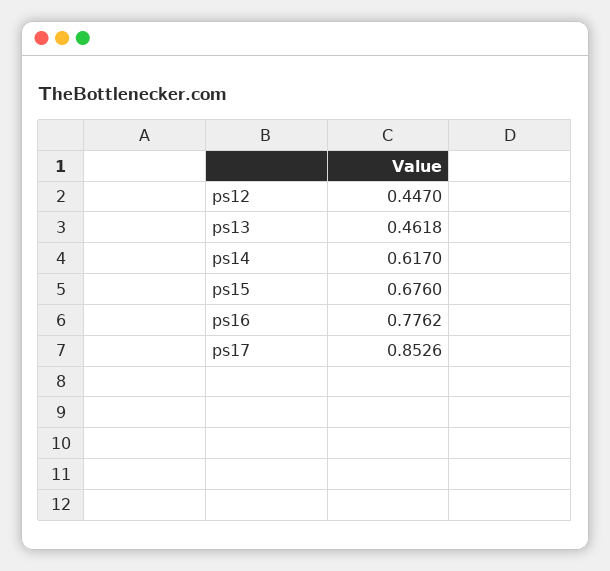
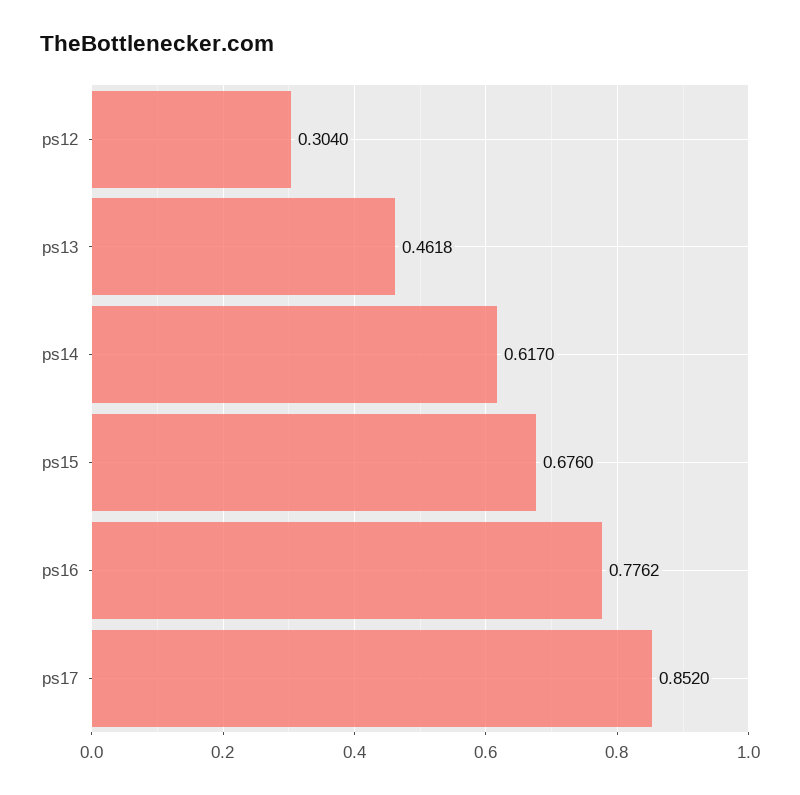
  {
-   "ps12": 0.447,
+   "ps12": 0.304,
    "ps13": 0.4618,
    "ps14": 0.617,
    "ps15": 0.676,
    "ps16": 0.7762,
-   "ps17": 0.8526
+   "ps17": 0.852
  }

